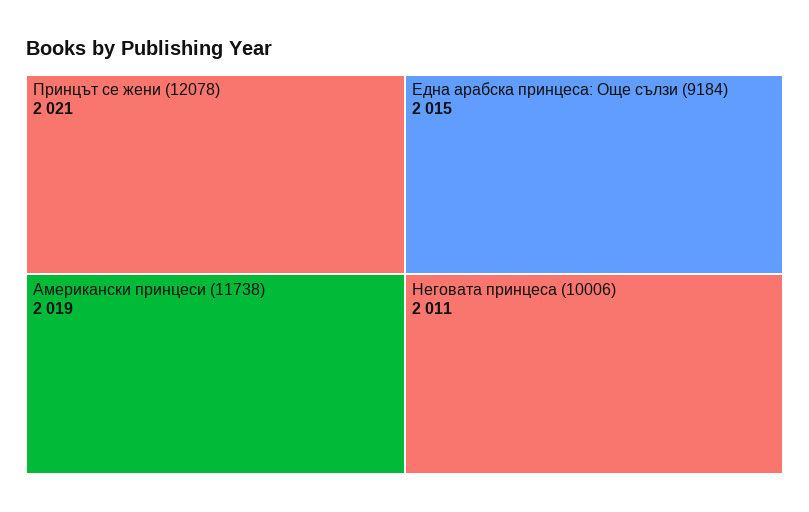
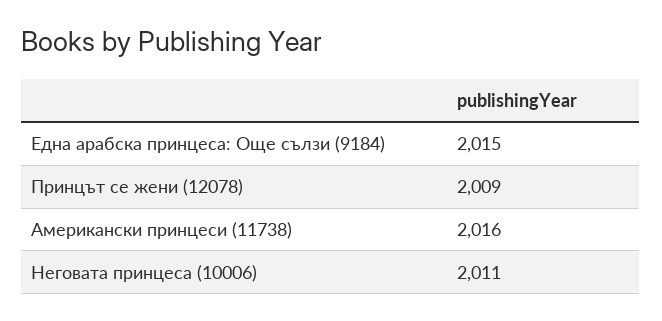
  {
-   "Принцът се жени (12078)": 2021,
+   "Принцът се жени (12078)": 2009,
-   "Американски принцеси (11738)": 2019,
+   "Американски принцеси (11738)": 2016,
    "Една арабска принцеса: Още сълзи (9184)": 2015,
    "Неговата принцеса (10006)": 2011
  }

